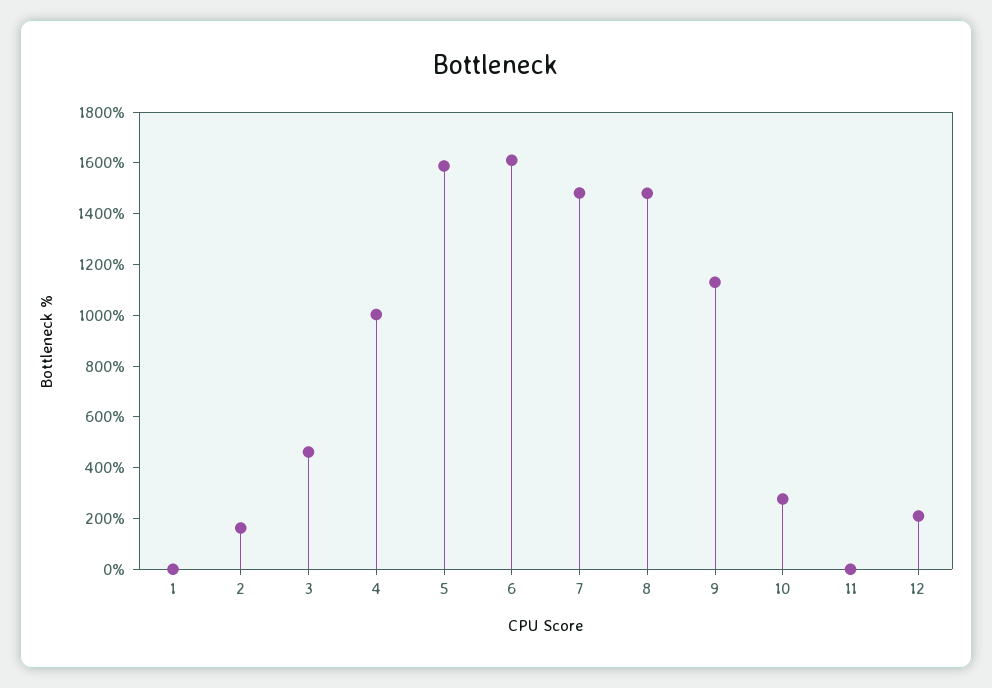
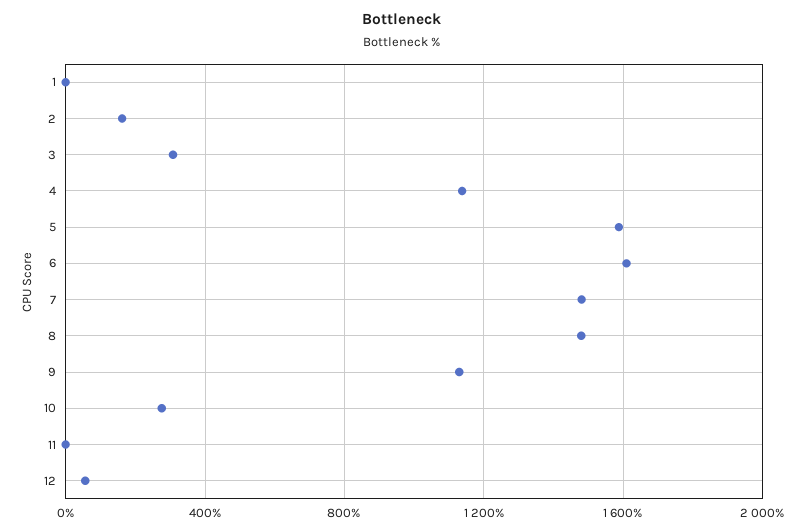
  {
    "1": 0,
    "2": 150,
-   "3": 450,
+   "3": 300,
-   "4": 1000,
+   "4": 1150,
    "5": 1600,
    "6": 1600,
    "7": 1500,
    "8": 1500,
    "9": 1150,
    "10": 300,
    "11": 0,
-   "12": 200
+   "12": 50
  }

